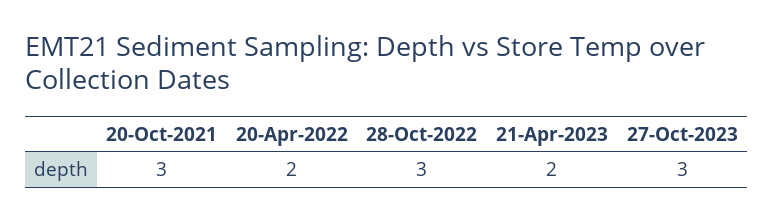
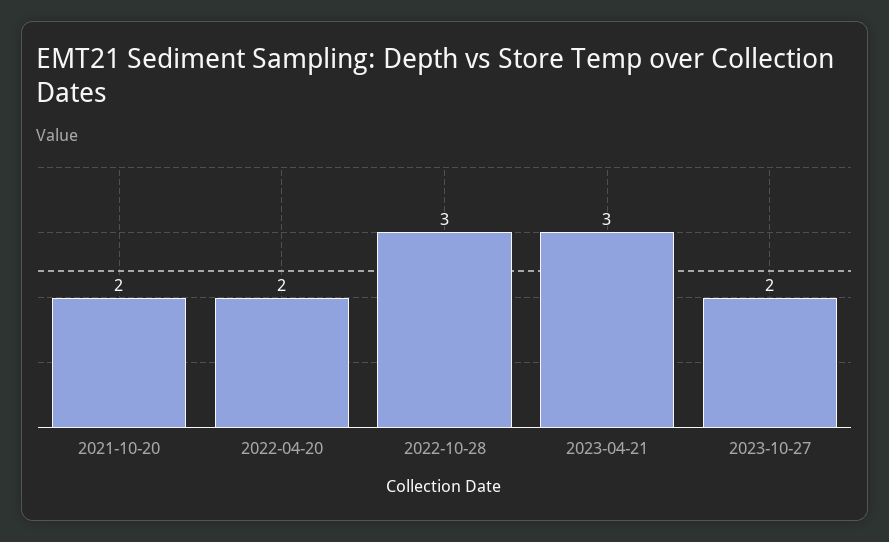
  {
-   "20-Oct-2021": 3,
+   "20-Oct-2021": 2,
    "20-Apr-2022": 2,
    "28-Oct-2022": 3,
-   "21-Apr-2023": 2,
+   "21-Apr-2023": 3,
-   "27-Oct-2023": 3
+   "27-Oct-2023": 2
  }

